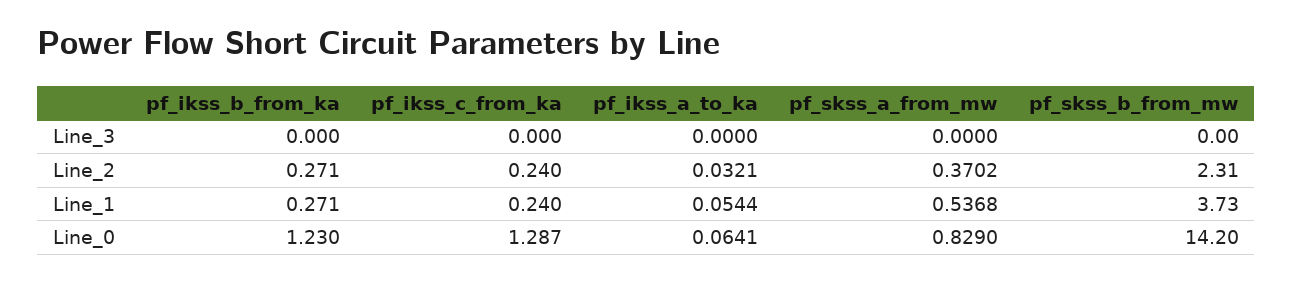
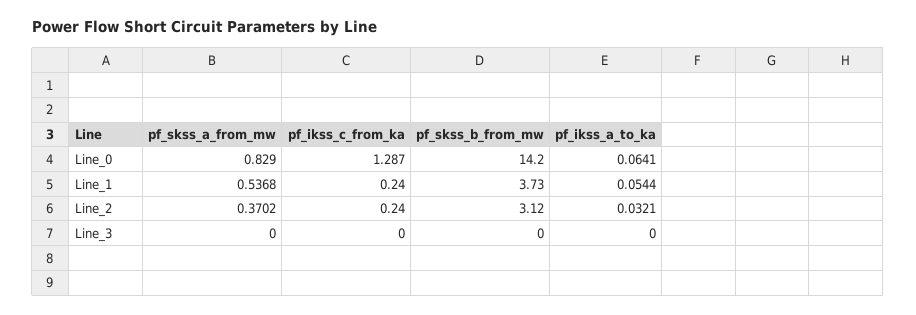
  {
-   "pf_ikss_b_from_ka": {
-     "Line_3": 0,
-     "Line_2": 0.271,
-     "Line_1": 0.271,
-     "Line_0": 1.23
-   },
    "pf_ikss_c_from_ka": {
      "Line_3": 0,
      "Line_2": 0.24,
      "Line_1": 0.24,
      "Line_0": 1.287
    },
    "pf_ikss_a_to_ka": {
      "Line_3": 0,
      "Line_2": 0.0321,
      "Line_1": 0.0544,
      "Line_0": 0.0641
    },
    "pf_skss_a_from_mw": {
      "Line_3": 0,
      "Line_2": 0.3702,
      "Line_1": 0.5368,
      "Line_0": 0.829
    },
    "pf_skss_b_from_mw": {
      "Line_3": 0,
-     "Line_2": 2.31,
+     "Line_2": 3.12,
      "Line_1": 3.73,
      "Line_0": 14.2
    }
  }

